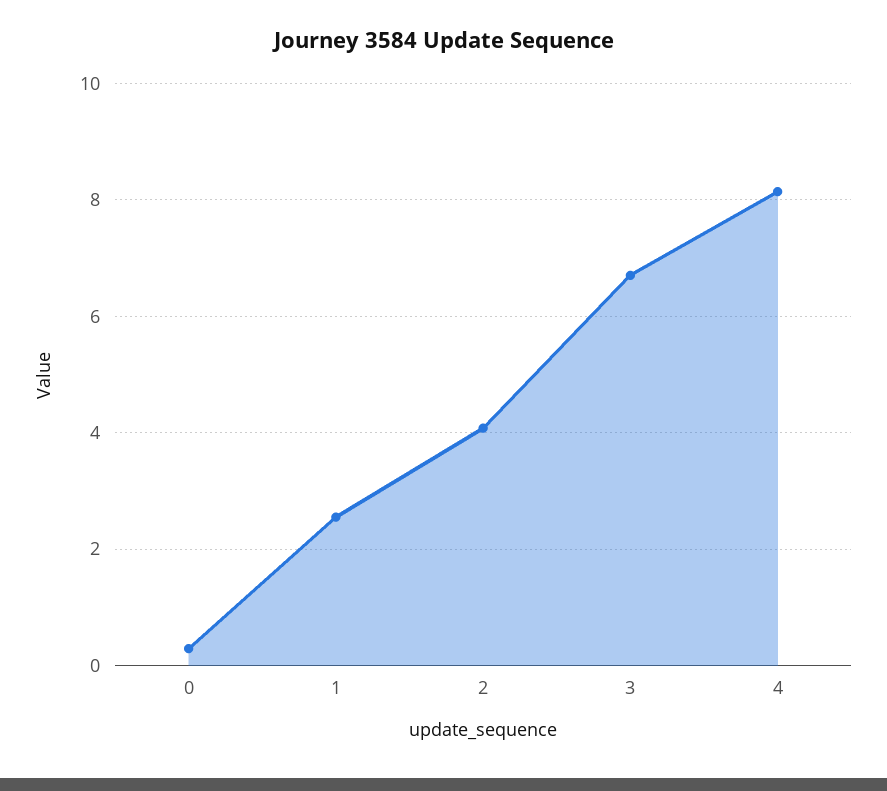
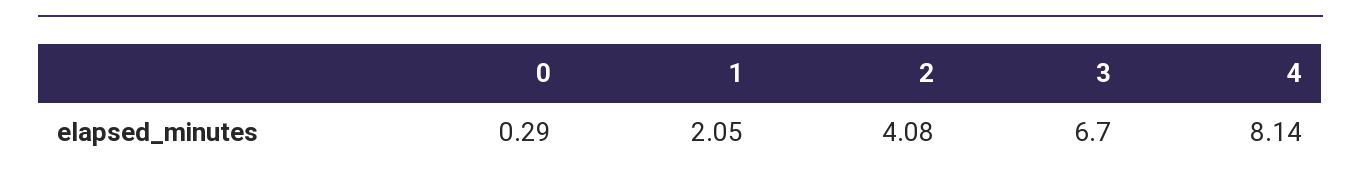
  {
    "0": 0.29,
-   "1": 2.6,
+   "1": 2.05,
    "2": 4.08,
    "3": 6.7,
    "4": 8.14
  }

